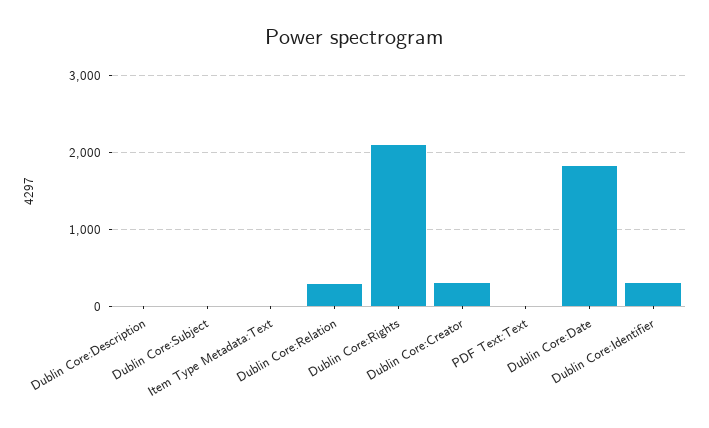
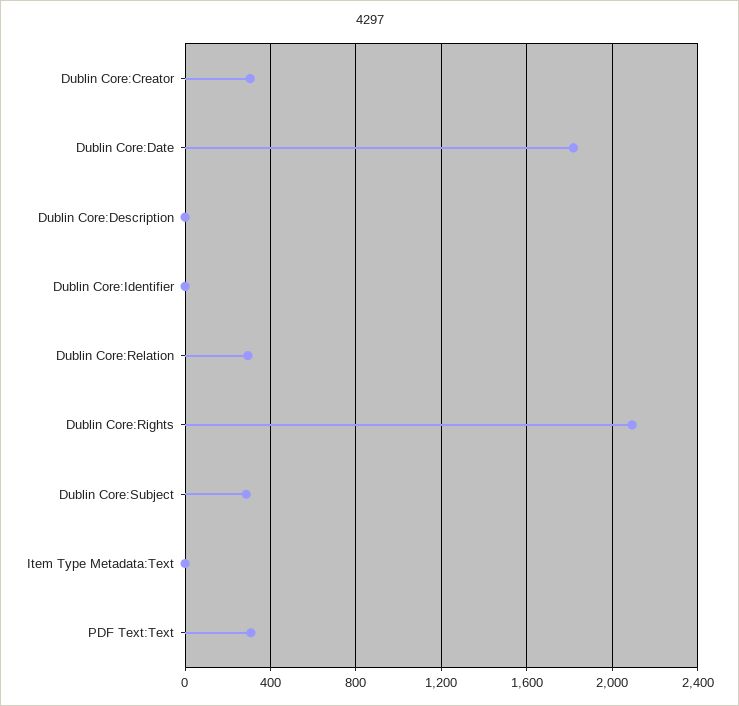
  {
    "Dublin Core:Description": 0,
-   "Dublin Core:Subject": 0,
+   "Dublin Core:Subject": 300,
    "Item Type Metadata:Text": 0,
    "Dublin Core:Relation": 300,
    "Dublin Core:Rights": 2100,
    "Dublin Core:Creator": 300,
-   "PDF Text:Text": 0,
+   "PDF Text:Text": 300,
    "Dublin Core:Date": 1800,
-   "Dublin Core:Identifier": 300
+   "Dublin Core:Identifier": 0
  }

